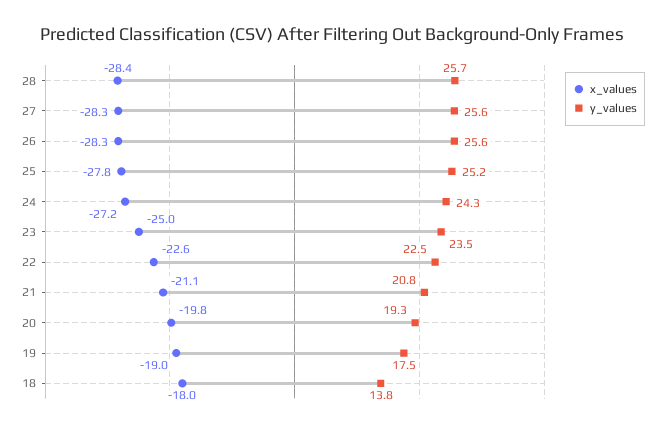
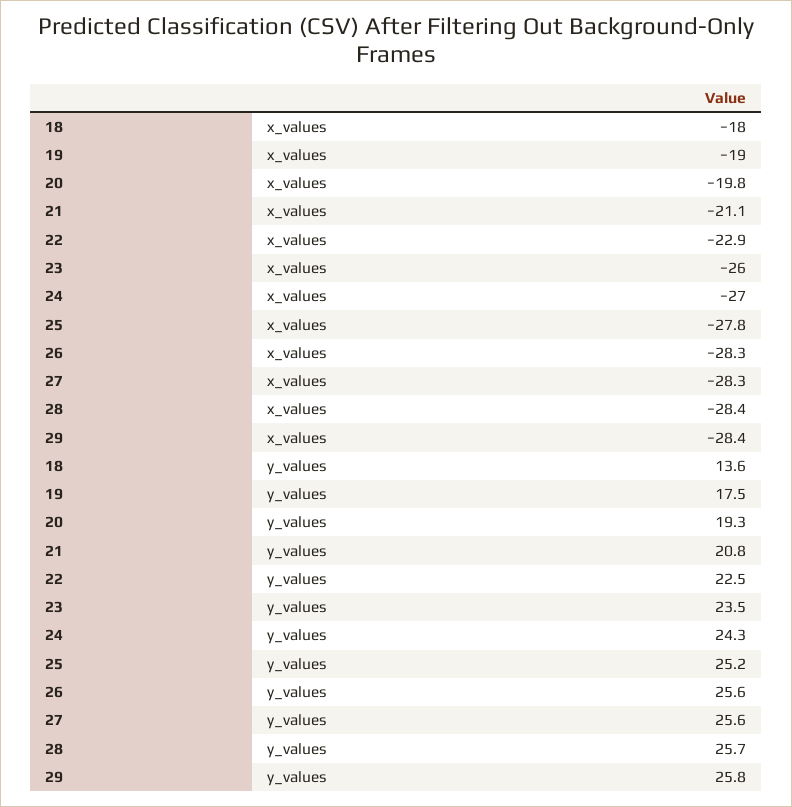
  {
    "x_values": {
      "28": -28.4,
      "27": -28.3,
      "26": -28.3,
      "25": -27.8,
-     "24": -27.2,
+     "24": -27,
-     "23": -25,
+     "23": -26,
-     "22": -22.6,
+     "22": -22.9,
      "21": -21.1,
      "20": -19.8,
      "19": -19,
-     "18": -18
+     "18": -18,
+     "29": -28.4
    },
    "y_values": {
      "28": 25.7,
      "27": 25.6,
      "26": 25.6,
      "25": 25.2,
      "24": 24.3,
      "23": 23.5,
      "22": 22.5,
      "21": 20.8,
      "20": 19.3,
      "19": 17.5,
-     "18": 13.8
+     "18": 13.6,
+     "29": 25.8
    }
  }

